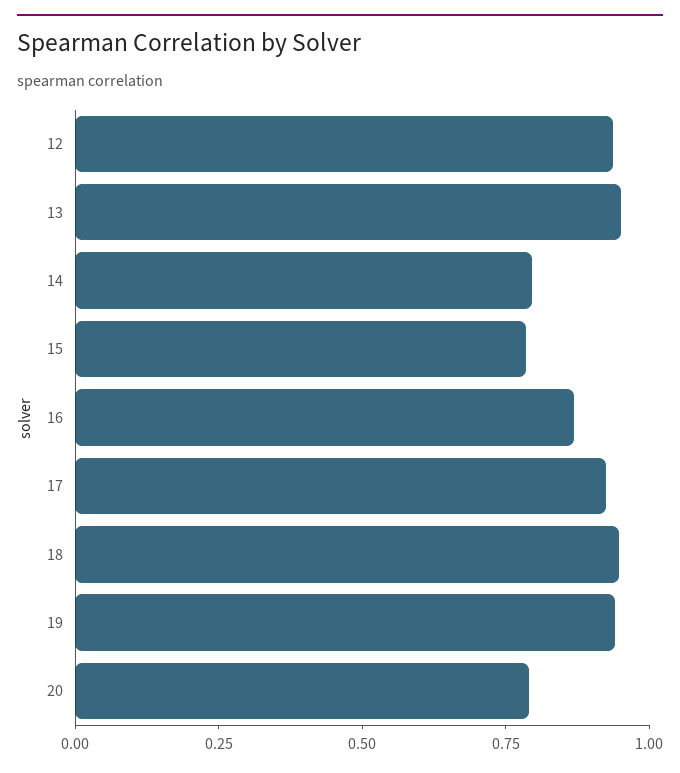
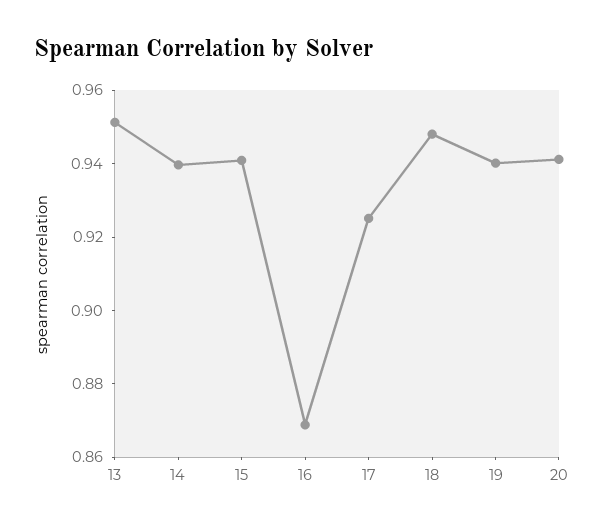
  {
-   "12": 0.95,
    "13": 0.95,
-   "14": 0.8,
+   "14": 0.94,
-   "15": 0.8,
+   "15": 0.94,
    "16": 0.87,
    "17": 0.925,
    "18": 0.95,
    "19": 0.94,
-   "20": 0.8
+   "20": 0.94
  }

